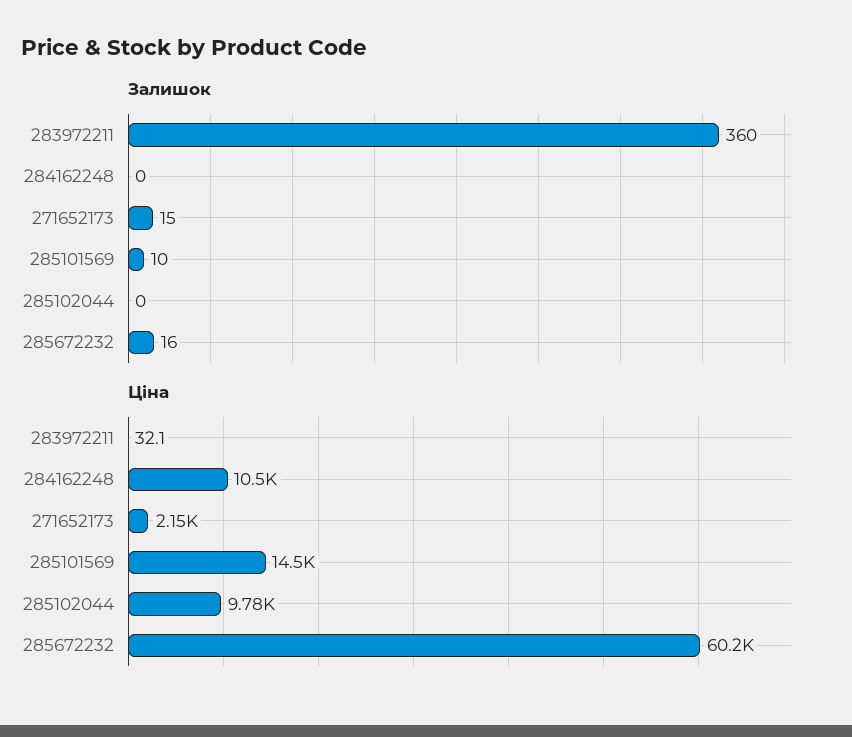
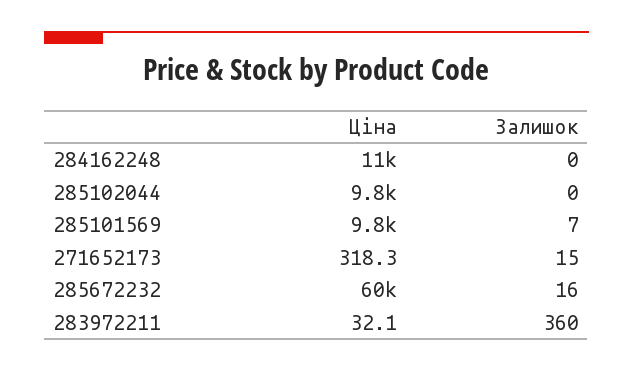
  {
    "Залишок": {
      "283972211": 360,
      "284162248": 0,
      "271652173": 15,
-     "285101569": 10,
+     "285101569": 7,
      "285102044": 0,
      "285672232": 16
    },
    "Ціна": {
      "283972211": 32.1,
      "284162248": 10500,
-     "271652173": 2150,
+     "271652173": 318.3,
-     "285101569": 14500,
+     "285101569": 9800,
      "285102044": 9780,
      "285672232": 60200
    }
  }

